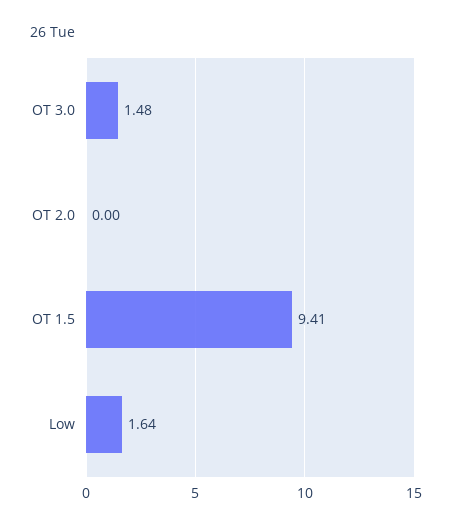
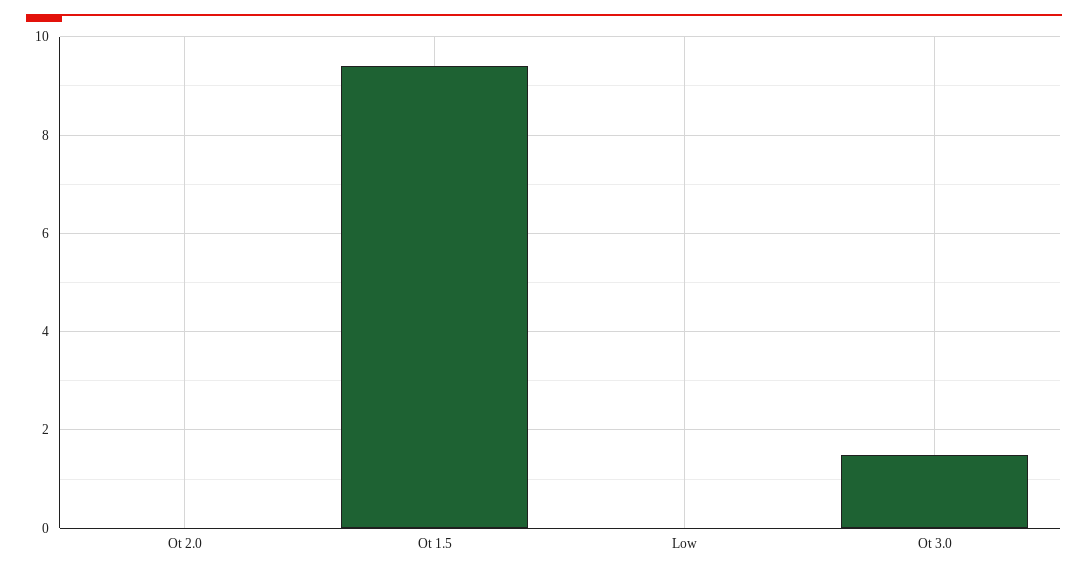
  {
    "OT 3.0": 1.48,
    "OT 2.0": 0,
    "OT 1.5": 9.41,
-   "Low": 1.64
+   "Low": 0
  }

